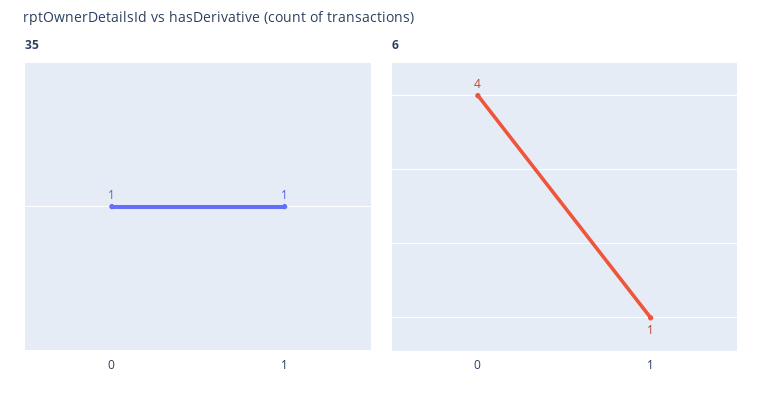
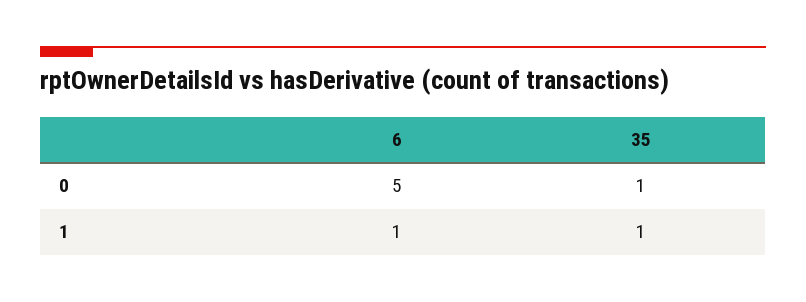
  {
    "35": {
      "0": 1,
      "1": 1
    },
    "6": {
-     "0": 4,
+     "0": 5,
      "1": 1
    }
  }

